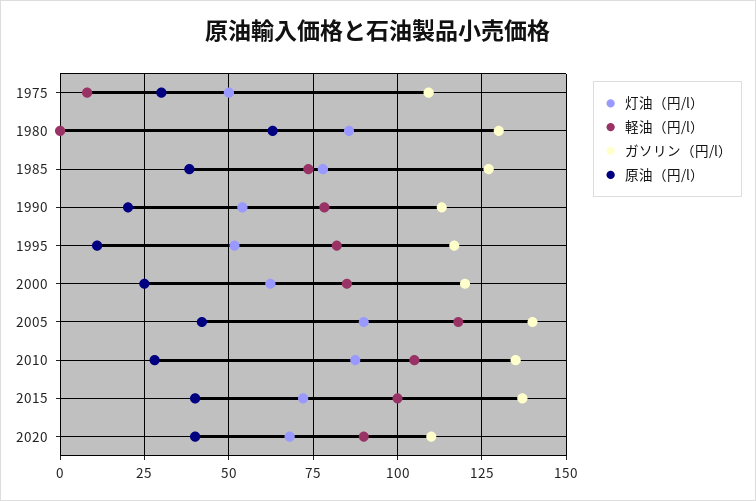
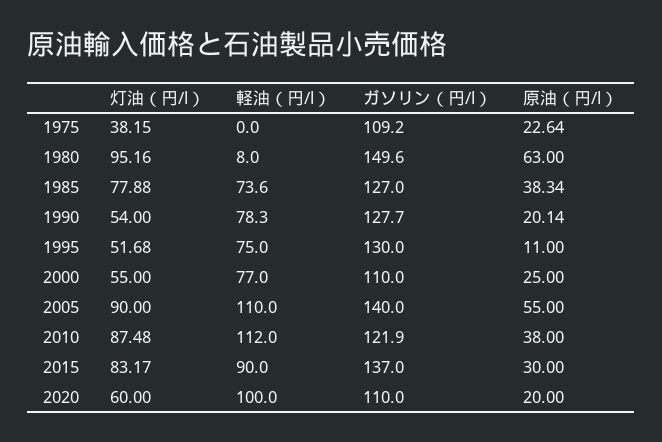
  {
    "灯油（円/l）": {
-     "1975": 50,
+     "1975": 38.15,
-     "1980": 85,
+     "1980": 95.16,
      "1985": 77.88,
      "1990": 54,
      "1995": 51.68,
-     "2000": 62.5,
+     "2000": 55,
      "2005": 90,
      "2010": 87.48,
-     "2015": 72.5,
+     "2015": 83.17,
-     "2020": 67.5
+     "2020": 60
    },
    "軽油（円/l）": {
-     "1975": 7.5,
+     "1975": 0,
-     "1980": 0,
+     "1980": 8,
      "1985": 73.6,
      "1990": 78.3,
-     "1995": 82.5,
+     "1995": 75,
-     "2000": 85,
+     "2000": 77,
-     "2005": 117.5,
+     "2005": 110,
-     "2010": 105,
+     "2010": 112,
-     "2015": 100,
+     "2015": 90,
-     "2020": 90
+     "2020": 100
    },
    "ガソリン（円/l）": {
      "1975": 109.2,
-     "1980": 130,
+     "1980": 149.6,
      "1985": 127,
-     "1990": 112.5,
+     "1990": 127.7,
-     "1995": 117.5,
+     "1995": 130,
-     "2000": 120,
+     "2000": 110,
      "2005": 140,
-     "2010": 135,
+     "2010": 121.9,
      "2015": 137,
      "2020": 110
    },
    "原油（円/l）": {
-     "1975": 30,
+     "1975": 22.64,
      "1980": 63,
      "1985": 38.34,
      "1990": 20.14,
      "1995": 11,
      "2000": 25,
-     "2005": 42.5,
+     "2005": 55,
-     "2010": 27.5,
+     "2010": 38,
-     "2015": 40,
+     "2015": 30,
-     "2020": 40
+     "2020": 20
    }
  }

